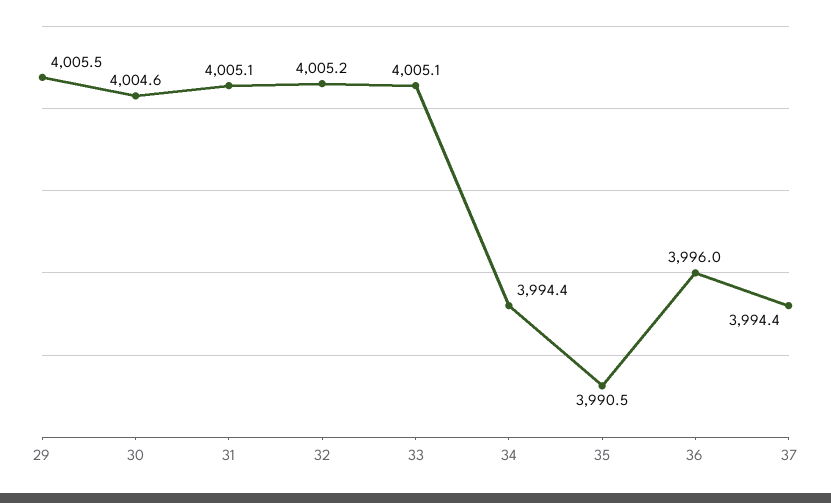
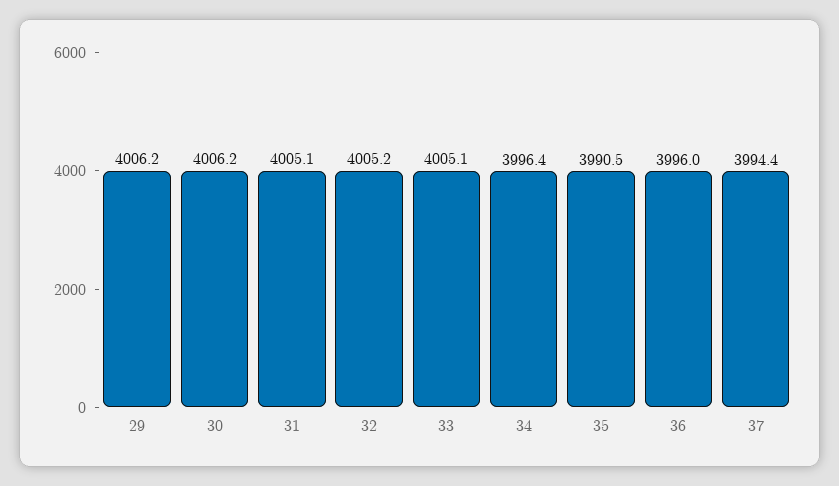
  {
-   "29": 4005.5,
+   "29": 4006.2,
-   "30": 4004.6,
+   "30": 4006.2,
    "31": 4005.1,
    "32": 4005.2,
    "33": 4005.1,
-   "34": 3994.4,
+   "34": 3996.4,
    "35": 3990.5,
    "36": 3996,
    "37": 3994.4
  }

